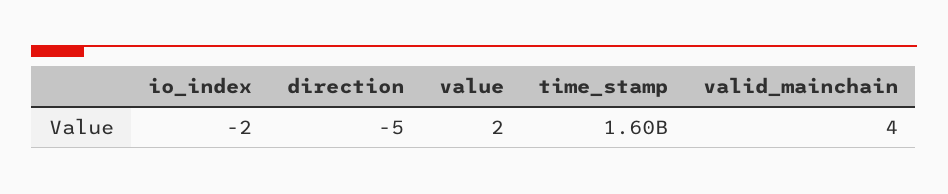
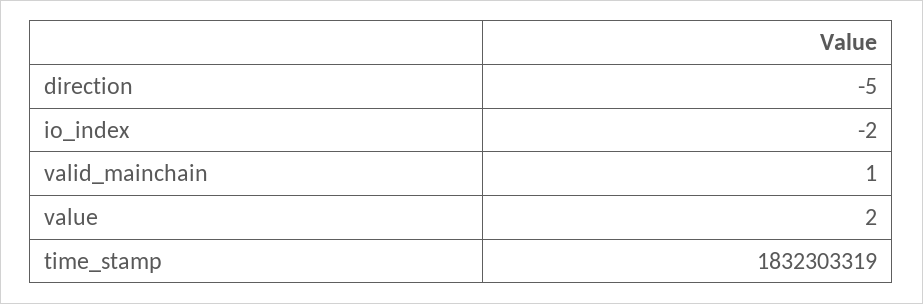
  {
    "io_index": -2,
    "direction": -5,
    "value": 2,
-   "time_stamp": 1600000000,
+   "time_stamp": 1832303319,
-   "valid_mainchain": 4
+   "valid_mainchain": 1
  }

